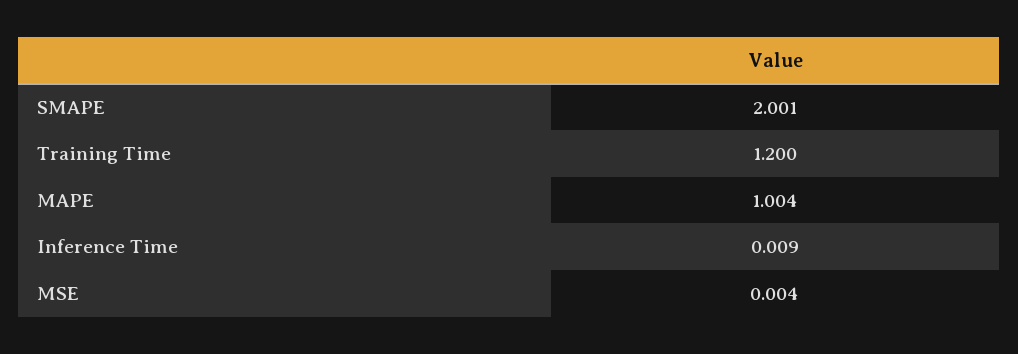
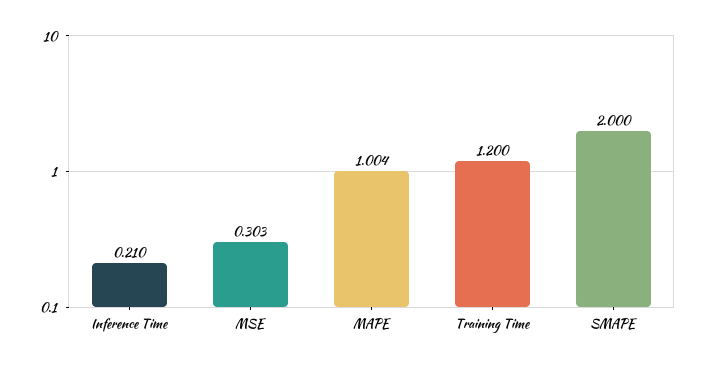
  {
-   "SMAPE": 2.001,
+   "SMAPE": 2,
    "Training Time": 1.2,
    "MAPE": 1.004,
-   "Inference Time": 0.009,
+   "Inference Time": 0.21,
-   "MSE": 0.004
+   "MSE": 0.303
  }

